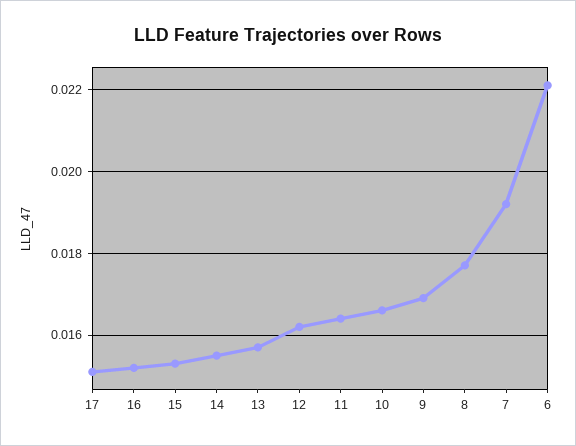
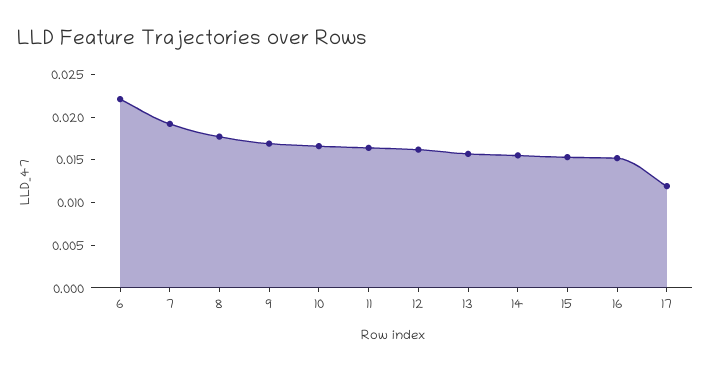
  {
-   "17": 0.015,
+   "17": 0.012,
    "16": 0.015,
    "15": 0.0155,
    "14": 0.0155,
    "13": 0.0155,
    "12": 0.016,
    "11": 0.0165,
    "10": 0.0165,
    "9": 0.017,
    "8": 0.0175,
    "7": 0.019,
    "6": 0.022
  }

